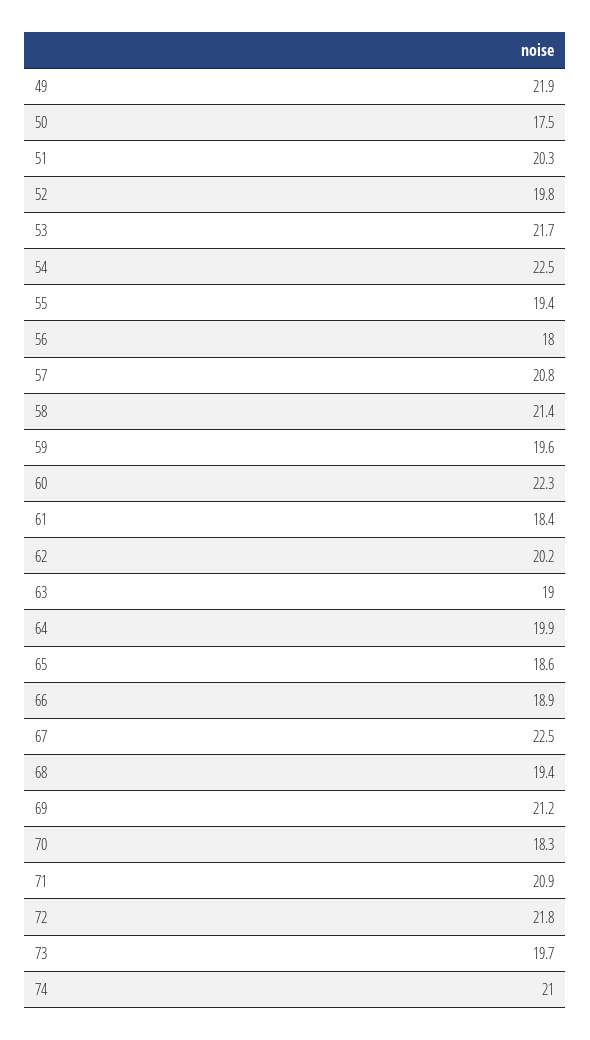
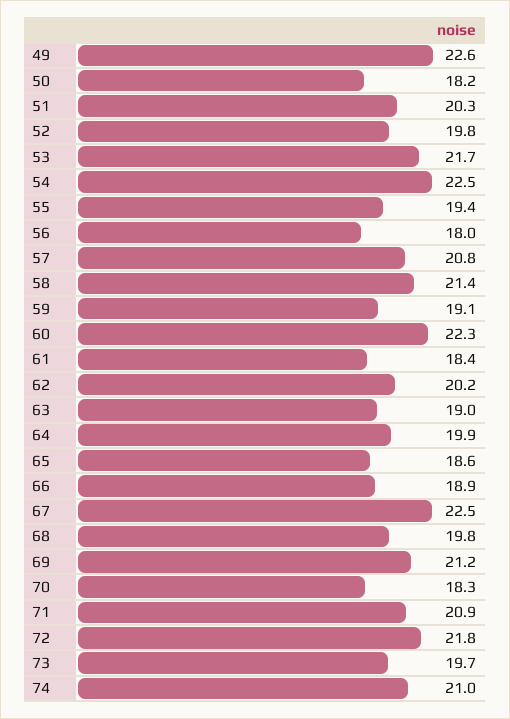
  {
-   "49": 21.9,
+   "49": 22.6,
-   "50": 17.5,
+   "50": 18.2,
    "51": 20.3,
    "52": 19.8,
    "53": 21.7,
    "54": 22.5,
    "55": 19.4,
    "56": 18,
    "57": 20.8,
    "58": 21.4,
-   "59": 19.6,
+   "59": 19.1,
    "60": 22.3,
    "61": 18.4,
    "62": 20.2,
    "63": 19,
    "64": 19.9,
    "65": 18.6,
    "66": 18.9,
    "67": 22.5,
-   "68": 19.4,
+   "68": 19.8,
    "69": 21.2,
    "70": 18.3,
    "71": 20.9,
    "72": 21.8,
    "73": 19.7,
    "74": 21
  }

